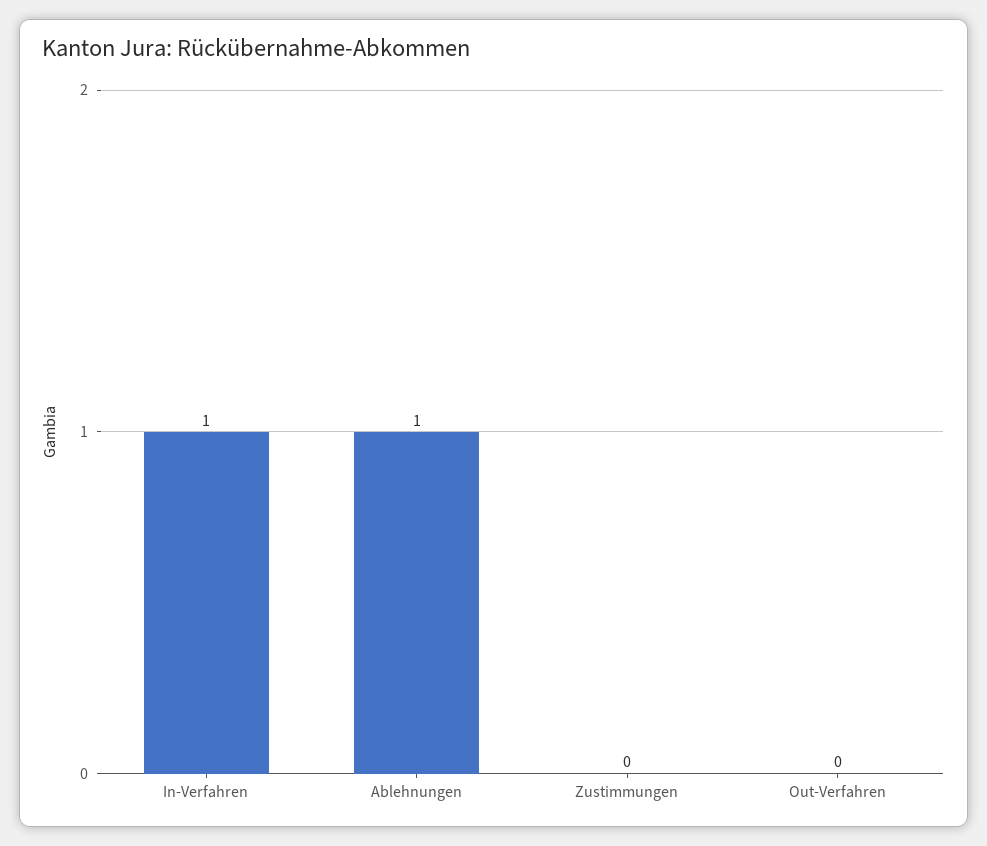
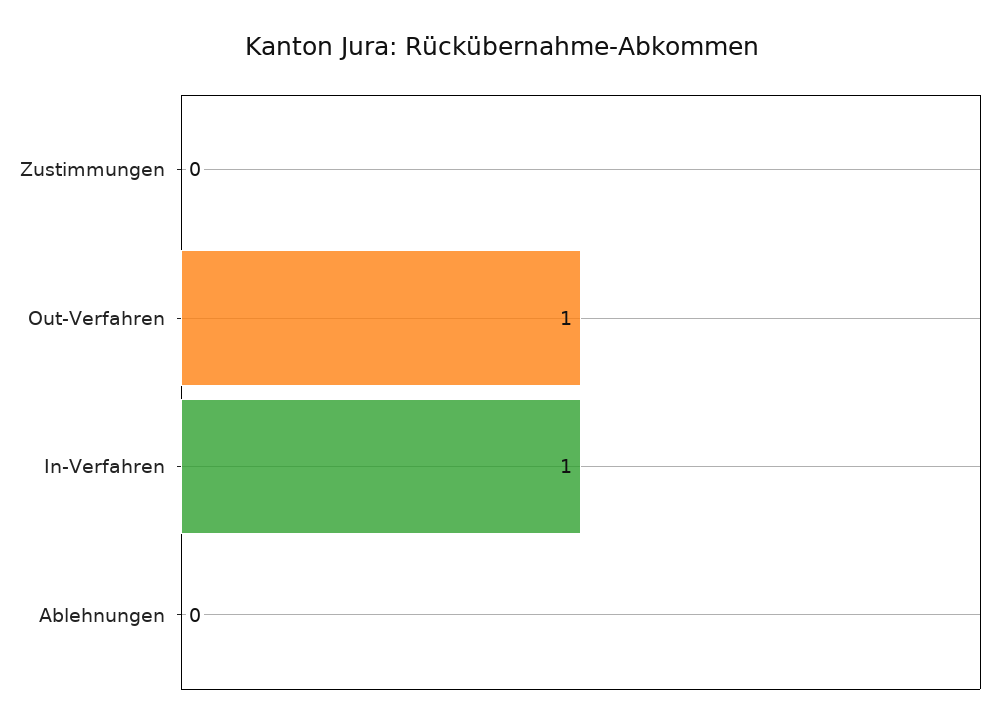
  {
    "In-Verfahren": 1,
-   "Ablehnungen": 1,
+   "Ablehnungen": 0,
    "Zustimmungen": 0,
-   "Out-Verfahren": 0
+   "Out-Verfahren": 1
  }

